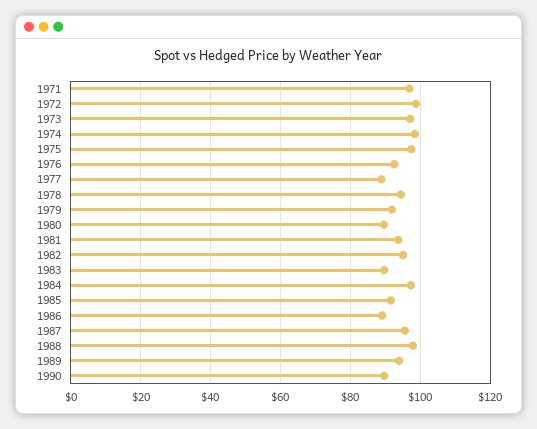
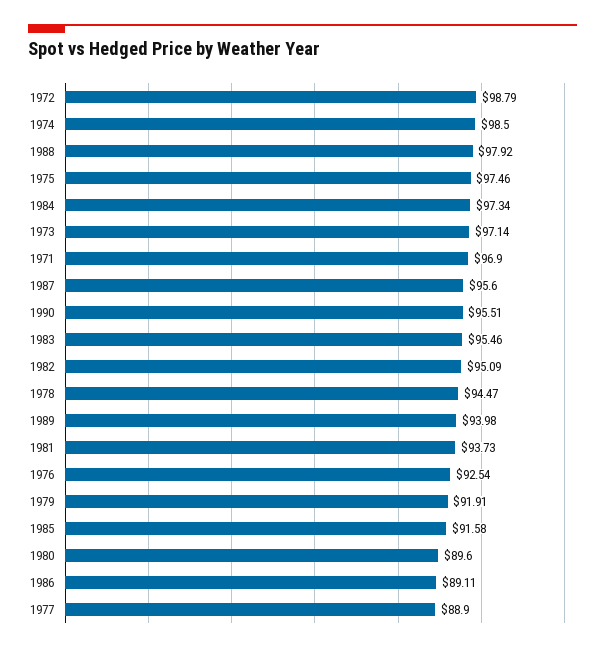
  {
    "1971": 96.9,
    "1972": 98.79,
    "1973": 97.14,
    "1974": 98.5,
    "1975": 97.46,
    "1976": 92.54,
    "1977": 88.9,
    "1978": 94.47,
    "1979": 91.91,
    "1980": 89.6,
    "1981": 93.73,
    "1982": 95.09,
-   "1983": 90,
+   "1983": 95.46,
    "1984": 97.34,
    "1985": 91.58,
    "1986": 89.11,
    "1987": 95.6,
    "1988": 97.92,
    "1989": 93.98,
-   "1990": 90
+   "1990": 95.51
  }

